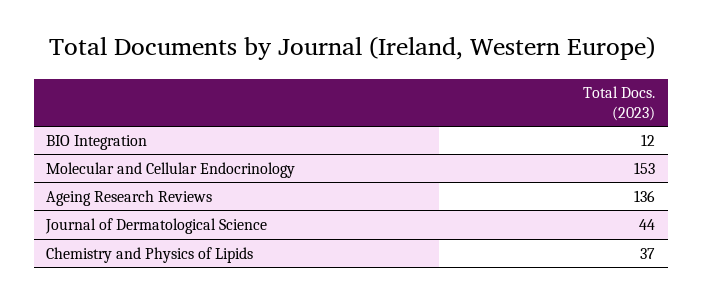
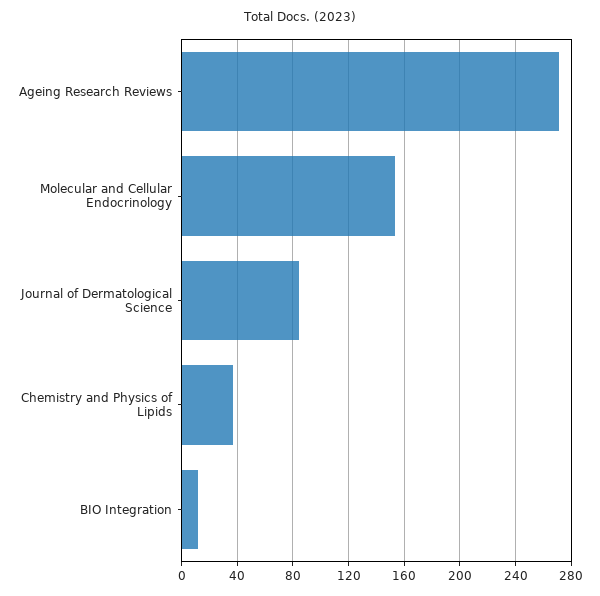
  {
    "BIO Integration": 12,
    "Molecular and Cellular Endocrinology": 153,
-   "Ageing Research Reviews": 136,
+   "Ageing Research Reviews": 270,
-   "Journal of Dermatological Science": 44,
+   "Journal of Dermatological Science": 85,
    "Chemistry and Physics of Lipids": 37
  }

